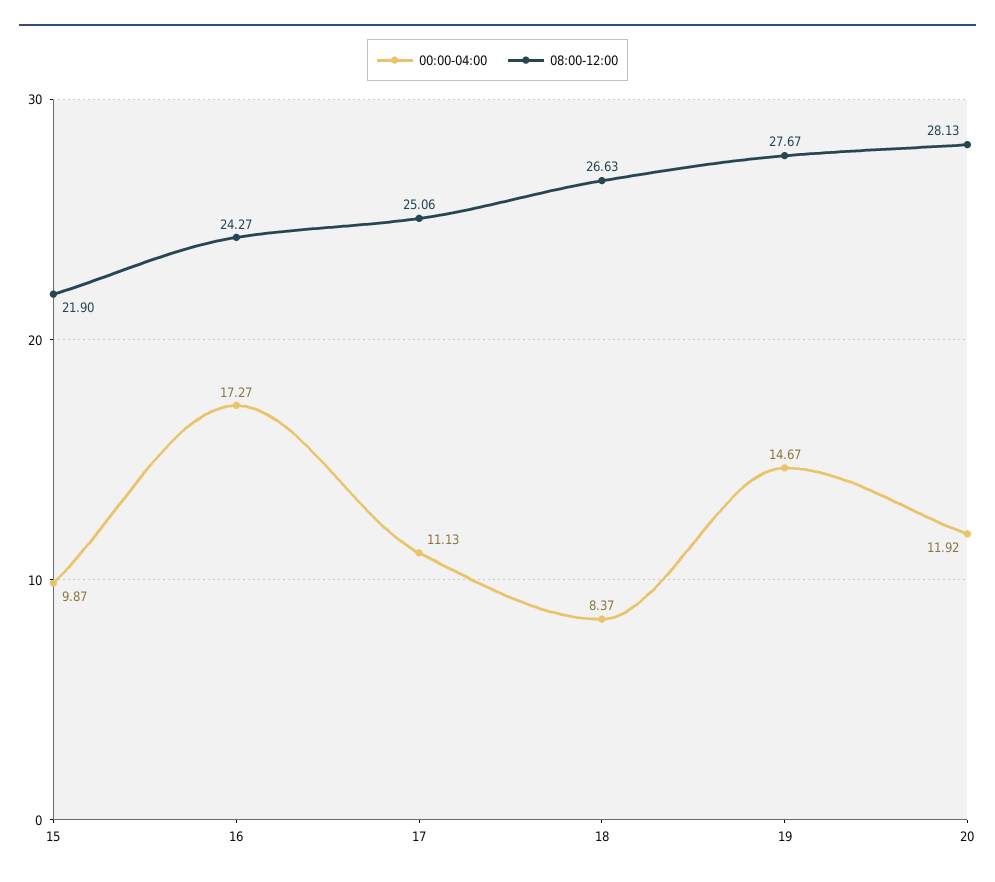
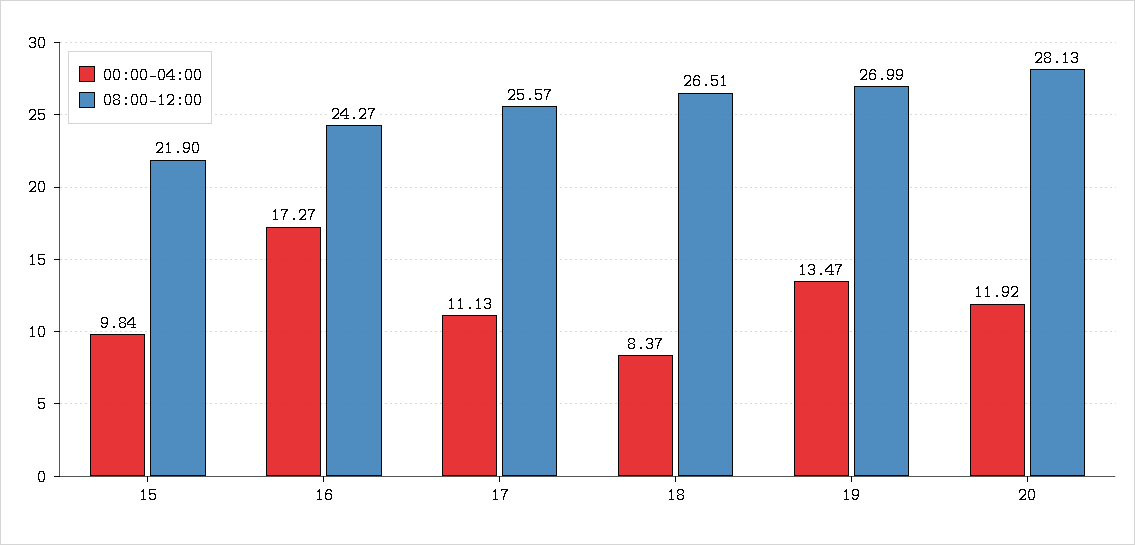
  {
    "00:00-04:00": {
-     "15": 9.87,
+     "15": 9.84,
      "16": 17.27,
      "17": 11.13,
      "18": 8.37,
-     "19": 14.67,
+     "19": 13.47,
      "20": 11.92
    },
    "08:00-12:00": {
      "15": 21.9,
      "16": 24.27,
-     "17": 25.06,
+     "17": 25.57,
-     "18": 26.63,
+     "18": 26.51,
-     "19": 27.67,
+     "19": 26.99,
      "20": 28.13
    }
  }

